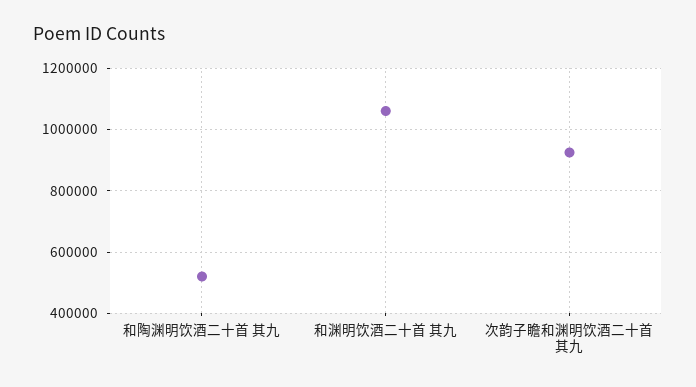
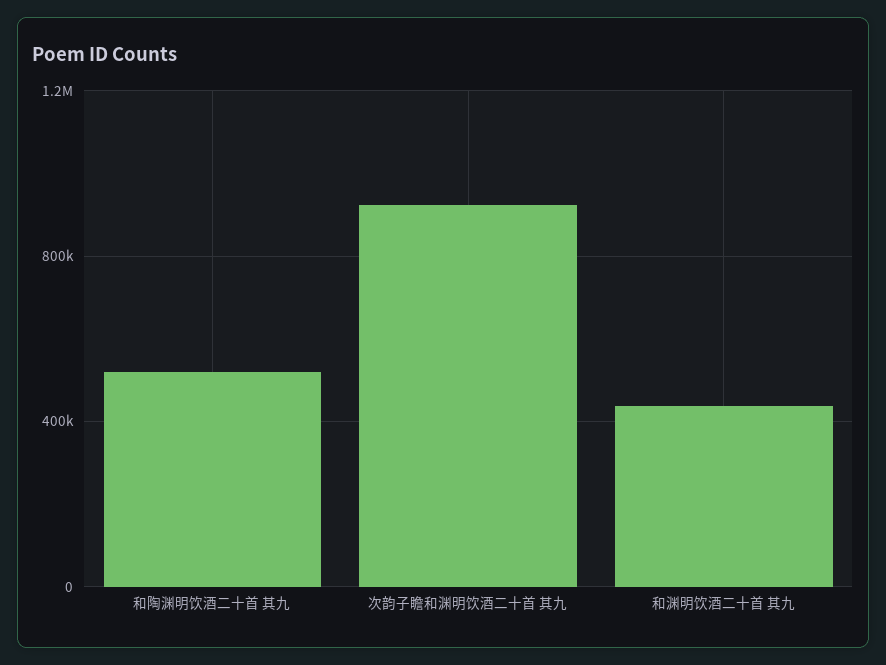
  {
    "和陶渊明饮酒二十首 其九": 520000,
-   "和渊明饮酒二十首 其九": 1060000,
+   "和渊明饮酒二十首 其九": 450000,
    "次韵子瞻和渊明饮酒二十首 其九": 920000
  }

